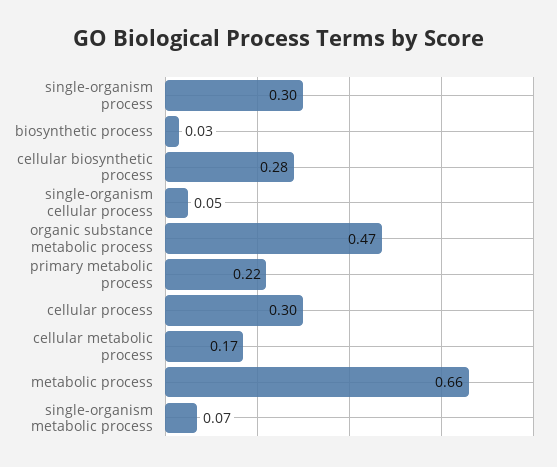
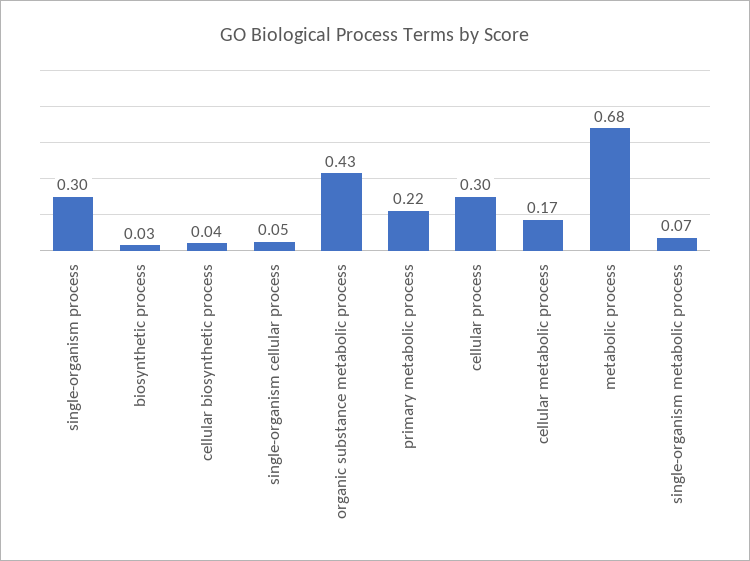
  {
    "single-organism process": 0.3,
    "biosynthetic process": 0.03,
-   "cellular biosynthetic process": 0.28,
+   "cellular biosynthetic process": 0.04,
    "single-organism cellular process": 0.05,
-   "organic substance metabolic process": 0.47,
+   "organic substance metabolic process": 0.43,
    "primary metabolic process": 0.22,
    "cellular process": 0.3,
    "cellular metabolic process": 0.17,
-   "metabolic process": 0.66,
+   "metabolic process": 0.68,
    "single-organism metabolic process": 0.07
  }

